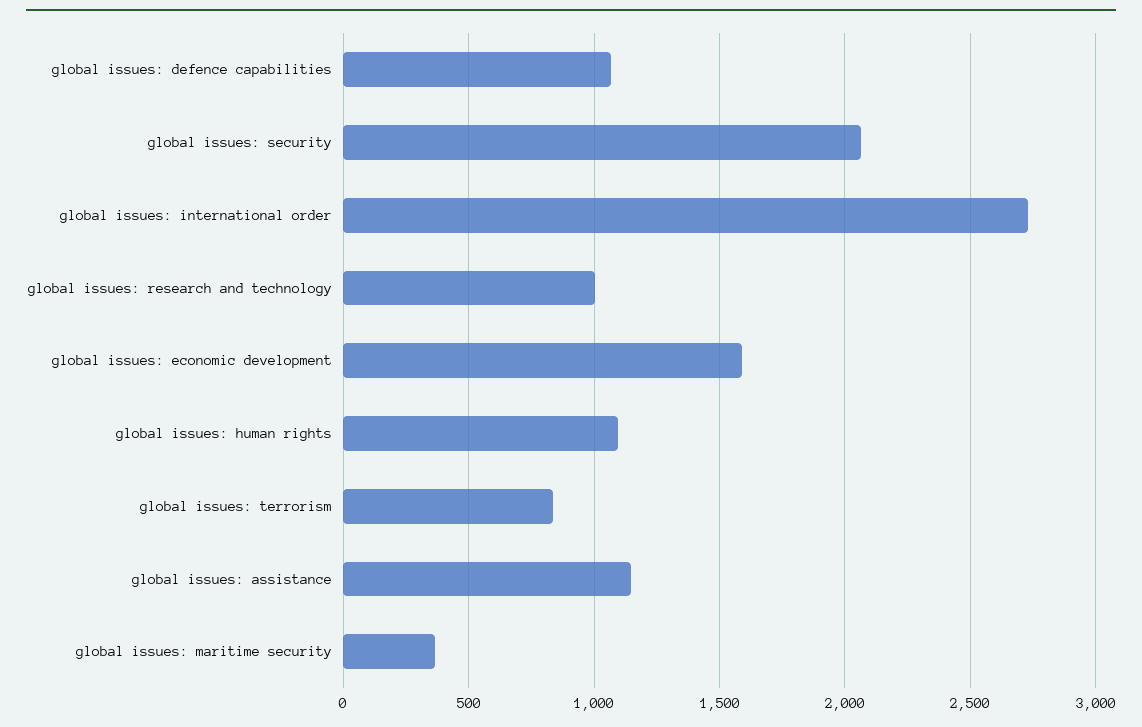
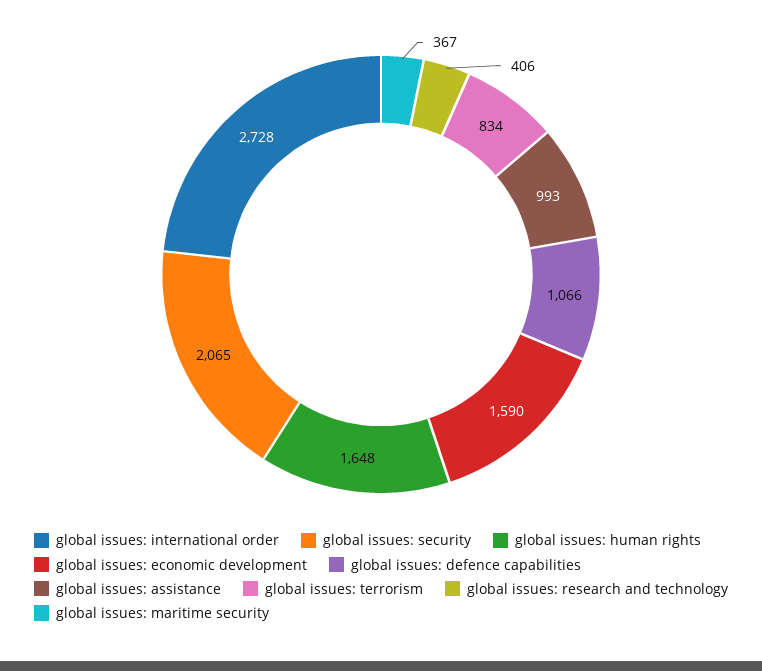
  {
    "global issues: defence capabilities": 1066,
    "global issues: security": 2065,
    "global issues: international order": 2728,
-   "global issues: research and technology": 1000,
+   "global issues: research and technology": 406,
    "global issues: economic development": 1590,
-   "global issues: human rights": 1100,
+   "global issues: human rights": 1648,
    "global issues: terrorism": 834,
-   "global issues: assistance": 1150,
+   "global issues: assistance": 993,
    "global issues: maritime security": 367
  }

